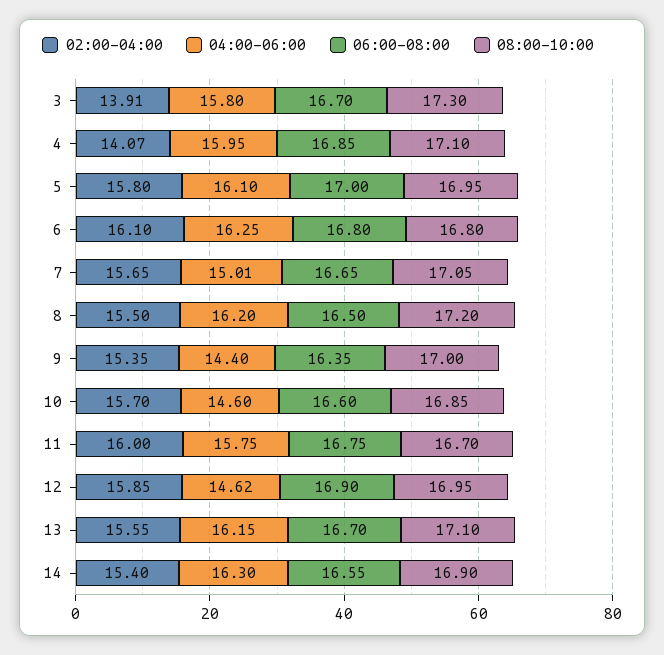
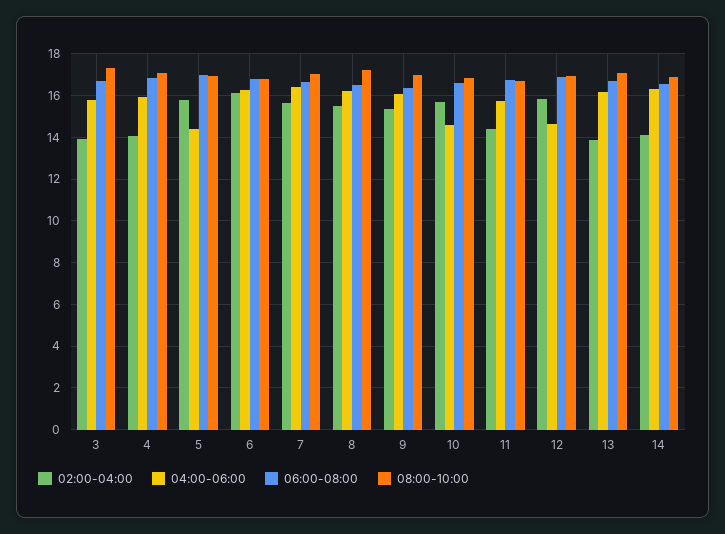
  {
    "02:00-04:00": {
      "3": 13.91,
      "4": 14.07,
      "5": 15.8,
      "6": 16.1,
      "7": 15.65,
      "8": 15.5,
      "9": 15.35,
      "10": 15.7,
-     "11": 16,
+     "11": 14.5,
      "12": 15.85,
-     "13": 15.55,
+     "13": 14,
-     "14": 15.4
+     "14": 14
    },
    "04:00-06:00": {
      "3": 15.8,
      "4": 15.95,
-     "5": 16.1,
+     "5": 14.5,
      "6": 16.25,
-     "7": 15.01,
+     "7": 16.5,
      "8": 16.2,
-     "9": 14.4,
+     "9": 16,
      "10": 14.6,
      "11": 15.75,
      "12": 14.62,
      "13": 16.15,
      "14": 16.3
    },
    "06:00-08:00": {
      "3": 16.7,
      "4": 16.85,
      "5": 17,
      "6": 16.8,
      "7": 16.65,
      "8": 16.5,
      "9": 16.35,
      "10": 16.6,
      "11": 16.75,
      "12": 16.9,
      "13": 16.7,
      "14": 16.55
    },
    "08:00-10:00": {
      "3": 17.3,
      "4": 17.1,
      "5": 16.95,
      "6": 16.8,
      "7": 17.05,
      "8": 17.2,
      "9": 17,
      "10": 16.85,
      "11": 16.7,
      "12": 16.95,
      "13": 17.1,
      "14": 16.9
    }
  }

